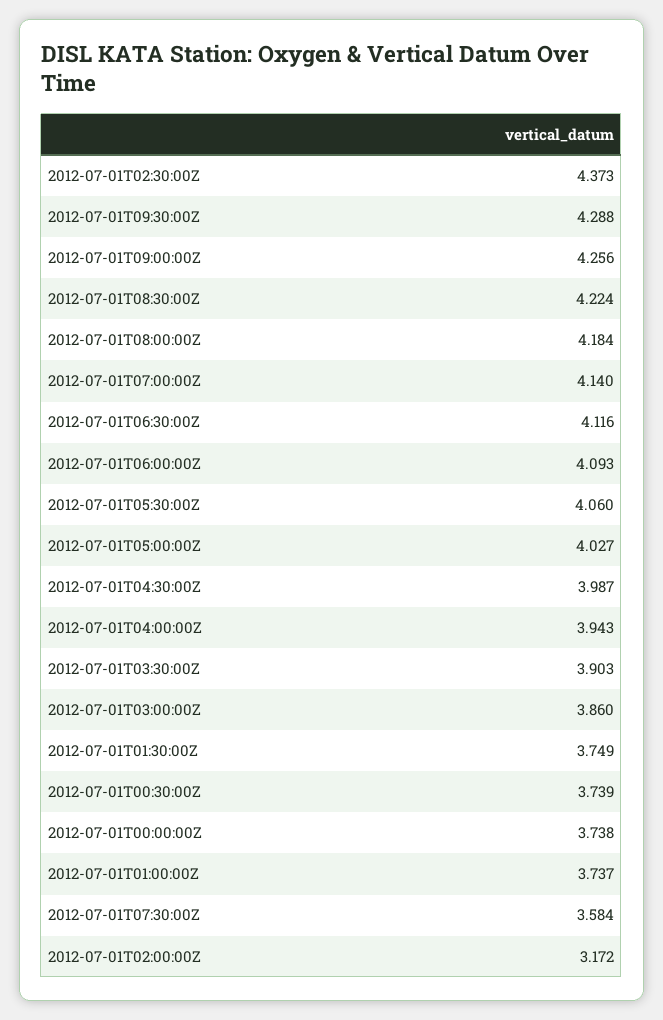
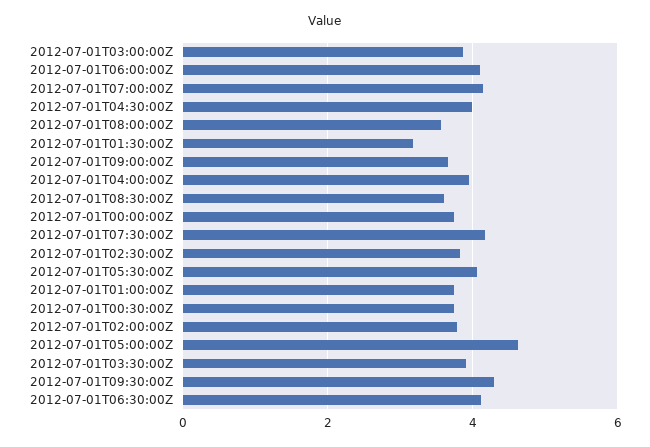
  {
-   "2012-07-01T02:30:00Z": 4.373,
+   "2012-07-01T02:30:00Z": 3.8,
    "2012-07-01T09:30:00Z": 4.288,
-   "2012-07-01T09:00:00Z": 4.256,
+   "2012-07-01T09:00:00Z": 3.6,
-   "2012-07-01T08:30:00Z": 4.224,
+   "2012-07-01T08:30:00Z": 3.6,
-   "2012-07-01T08:00:00Z": 4.184,
+   "2012-07-01T08:00:00Z": 3.6,
    "2012-07-01T07:00:00Z": 4.14,
    "2012-07-01T06:30:00Z": 4.116,
    "2012-07-01T06:00:00Z": 4.093,
    "2012-07-01T05:30:00Z": 4.06,
-   "2012-07-01T05:00:00Z": 4.027,
+   "2012-07-01T05:00:00Z": 4.6,
    "2012-07-01T04:30:00Z": 3.987,
    "2012-07-01T04:00:00Z": 3.943,
    "2012-07-01T03:30:00Z": 3.903,
    "2012-07-01T03:00:00Z": 3.86,
-   "2012-07-01T01:30:00Z": 3.749,
+   "2012-07-01T01:30:00Z": 3.2,
    "2012-07-01T00:30:00Z": 3.739,
    "2012-07-01T00:00:00Z": 3.738,
    "2012-07-01T01:00:00Z": 3.737,
-   "2012-07-01T07:30:00Z": 3.584,
+   "2012-07-01T07:30:00Z": 4.2,
-   "2012-07-01T02:00:00Z": 3.172
+   "2012-07-01T02:00:00Z": 3.8
  }

